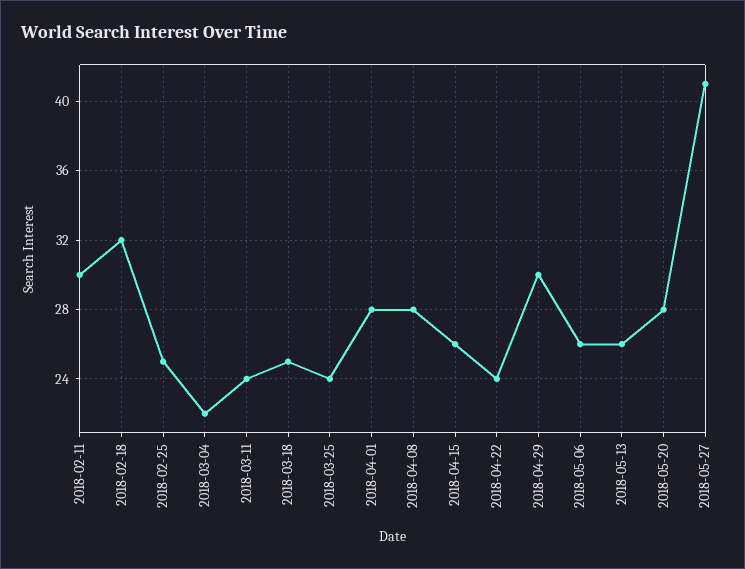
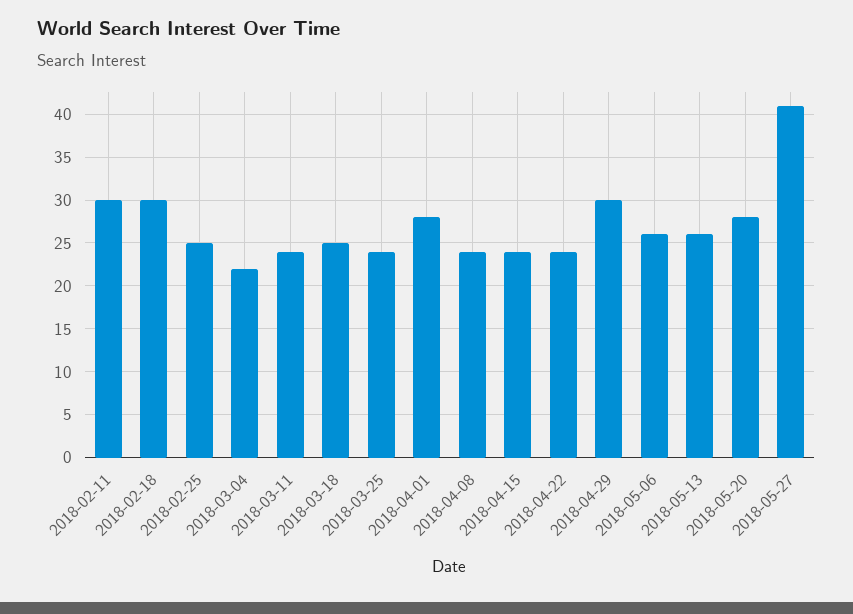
  {
    "2018-02-11": 30,
-   "2018-02-18": 32,
+   "2018-02-18": 30,
    "2018-02-25": 25,
    "2018-03-04": 22,
    "2018-03-11": 24,
    "2018-03-18": 25,
    "2018-03-25": 24,
    "2018-04-01": 28,
-   "2018-04-08": 28,
+   "2018-04-08": 24,
-   "2018-04-15": 26,
+   "2018-04-15": 24,
    "2018-04-22": 24,
    "2018-04-29": 30,
    "2018-05-06": 26,
    "2018-05-13": 26,
    "2018-05-20": 28,
    "2018-05-27": 41
  }

